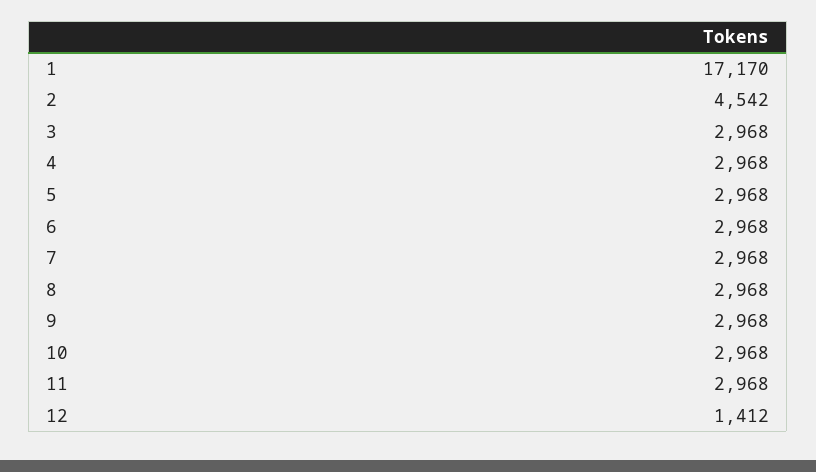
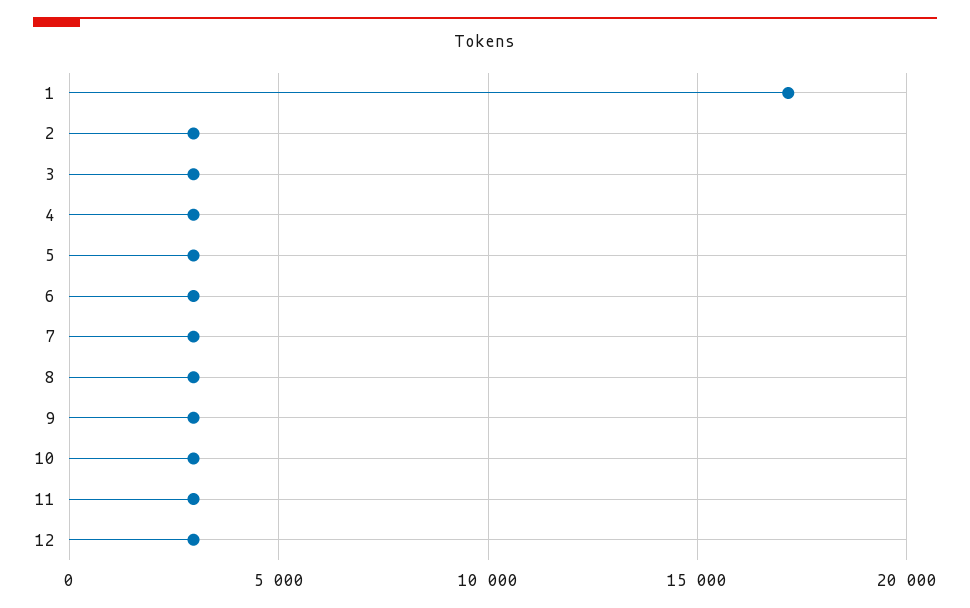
  {
    "1": 17170,
-   "2": 4542,
+   "2": 3000,
    "3": 2968,
    "4": 2968,
    "5": 2968,
    "6": 2968,
    "7": 2968,
    "8": 2968,
    "9": 2968,
    "10": 2968,
    "11": 2968,
-   "12": 1412
+   "12": 3000
  }

